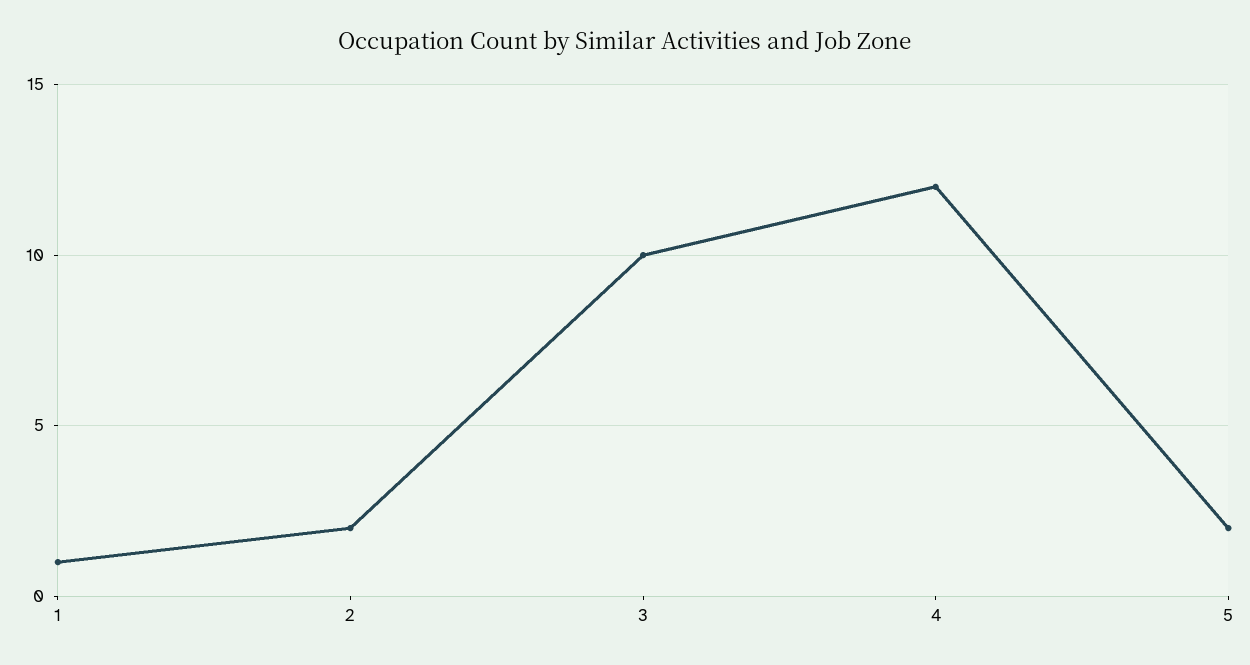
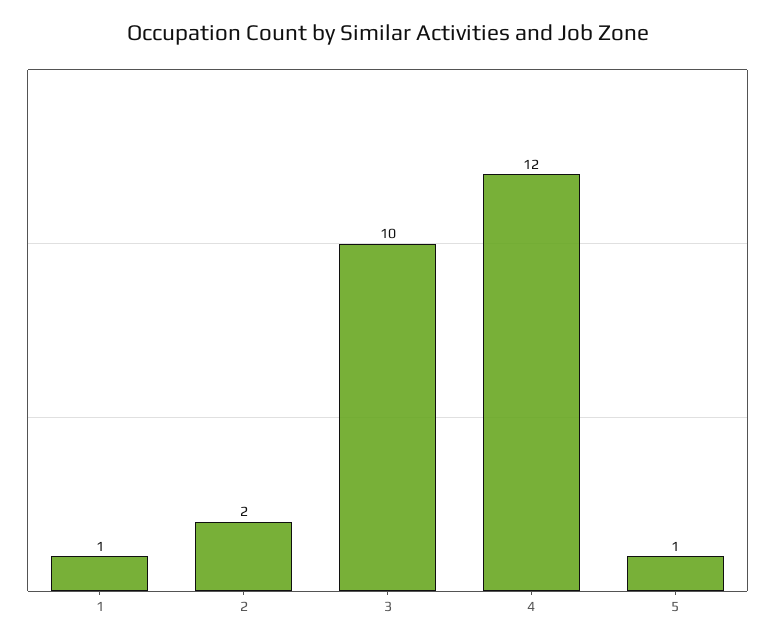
  {
    "1": 1,
    "2": 2,
    "3": 10,
    "4": 12,
-   "5": 2
+   "5": 1
  }

